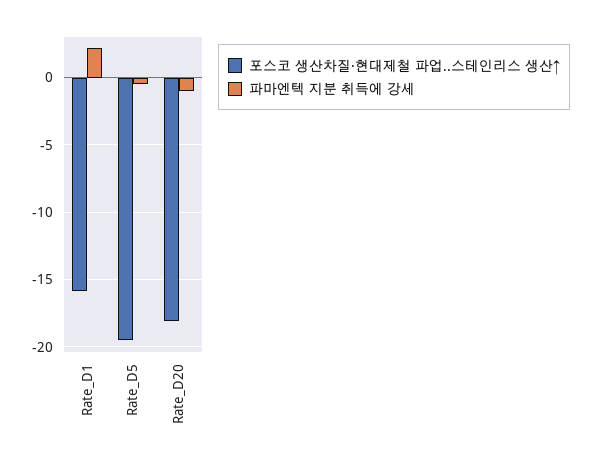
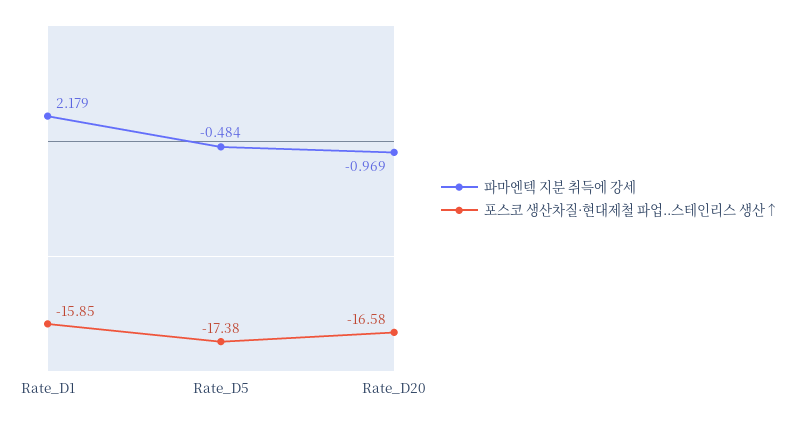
  {
    "포스코 생산차질·현대제철 파업..스테인리스 생산↑": {
      "Rate_D1": -15.85,
-     "Rate_D5": -19.5,
+     "Rate_D5": -17.38,
-     "Rate_D20": -18
+     "Rate_D20": -16.58
    },
    "파마엔텍 지분 취득에 강세": {
      "Rate_D1": 2.179,
      "Rate_D5": -0.484,
      "Rate_D20": -0.969
    }
  }

